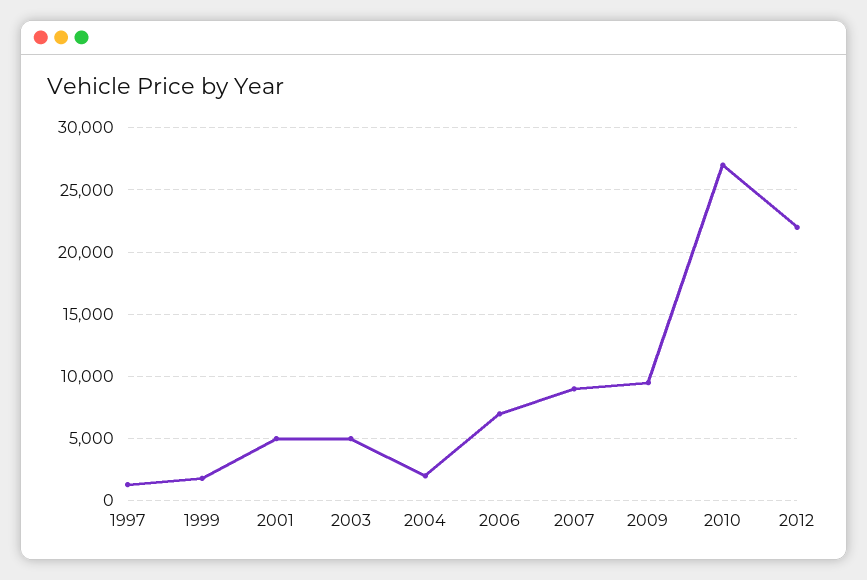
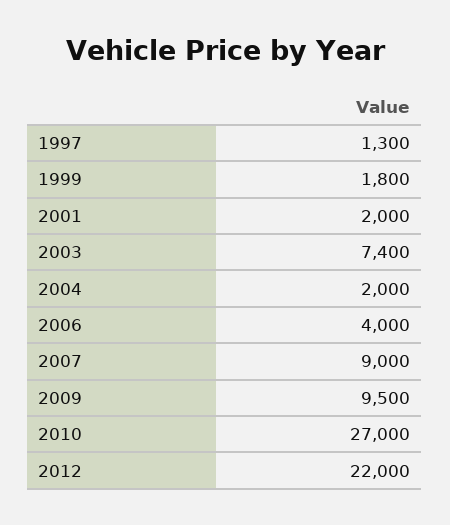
  {
    "1997": 1300,
    "1999": 1800,
-   "2001": 5000,
+   "2001": 2000,
-   "2003": 5000,
+   "2003": 7400,
    "2004": 2000,
-   "2006": 7000,
+   "2006": 4000,
    "2007": 9000,
    "2009": 9500,
    "2010": 27000,
    "2012": 22000
  }

